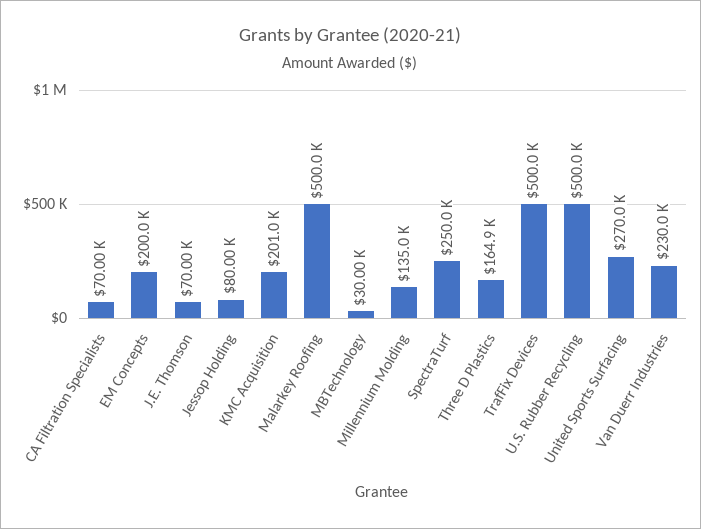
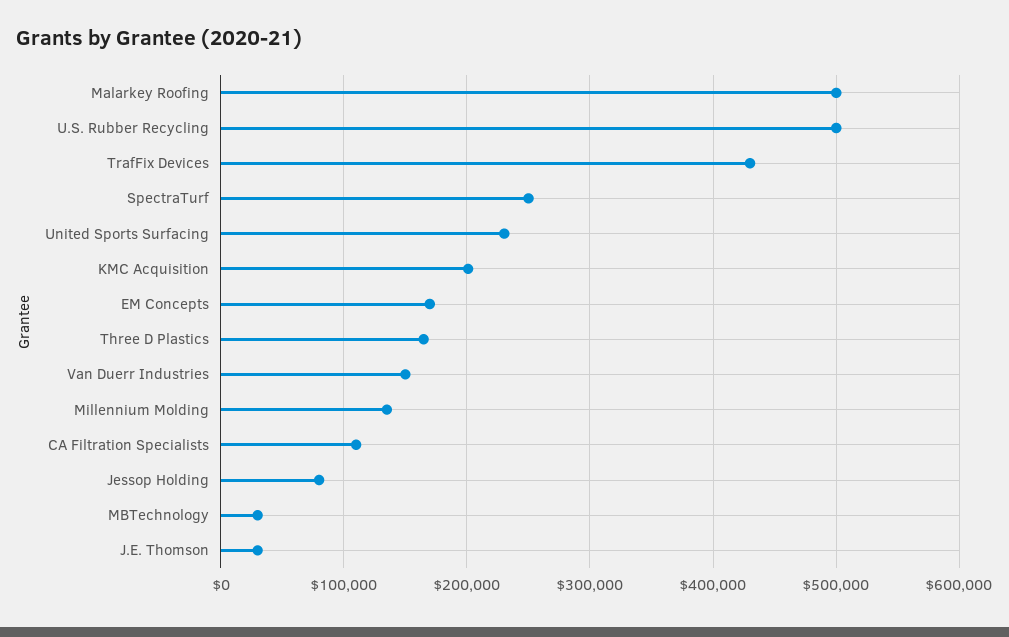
  {
-   "CA Filtration Specialists": 70000,
+   "CA Filtration Specialists": 110000,
-   "EM Concepts": 200000,
+   "EM Concepts": 170000,
-   "J.E. Thomson": 70000,
+   "J.E. Thomson": 30000,
    "Jessop Holding": 80000,
    "KMC Acquisition": 201000,
    "Malarkey Roofing": 500000,
    "MBTechnology": 30000,
    "Millennium Molding": 135000,
    "SpectraTurf": 250000,
    "Three D Plastics": 164900,
-   "TrafFix Devices": 500000,
+   "TrafFix Devices": 430000,
    "U.S. Rubber Recycling": 500000,
-   "United Sports Surfacing": 270000,
+   "United Sports Surfacing": 230000,
-   "Van Duerr Industries": 230000
+   "Van Duerr Industries": 150000
  }

